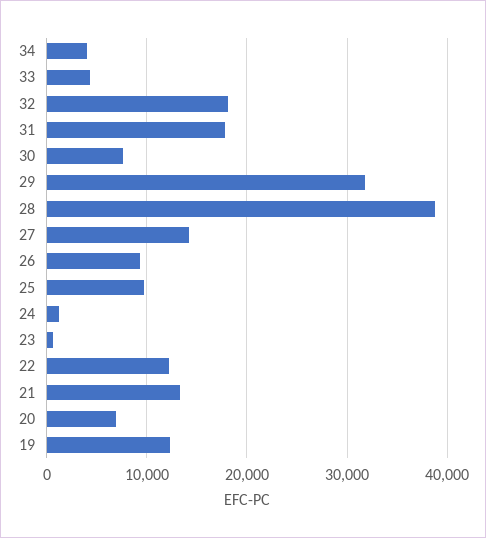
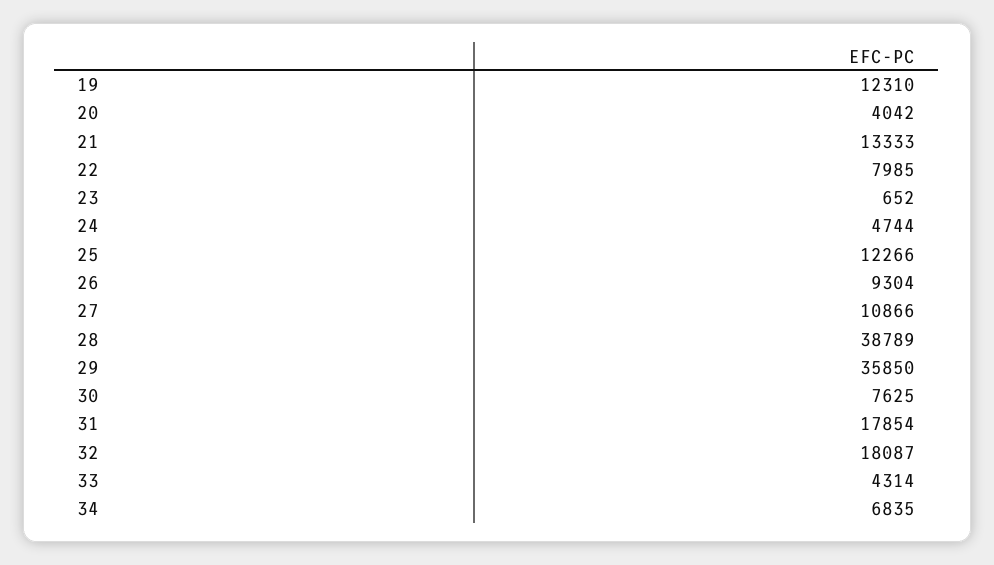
  {
-   "34": 4000,
+   "34": 6835,
    "33": 4314,
    "32": 18087,
    "31": 17854,
    "30": 7625,
-   "29": 32000,
+   "29": 35850,
    "28": 38789,
-   "27": 14000,
+   "27": 10866,
    "26": 9304,
-   "25": 10000,
+   "25": 12266,
-   "24": 1000,
+   "24": 4744,
    "23": 652,
-   "22": 12000,
+   "22": 7985,
    "21": 13333,
-   "20": 7000,
+   "20": 4042,
    "19": 12310
  }

